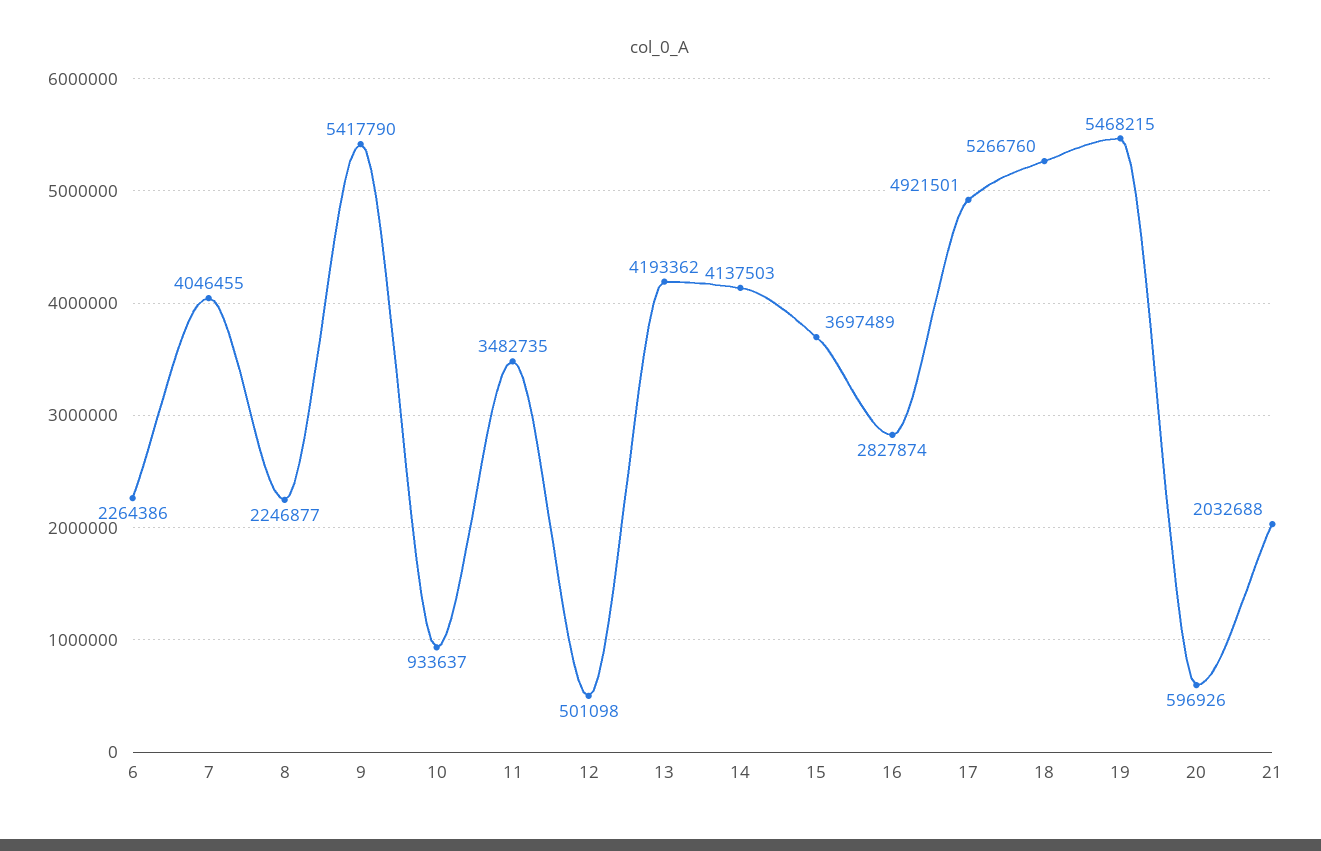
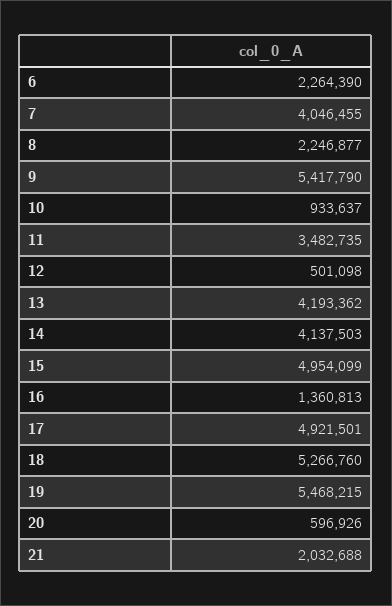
  {
-   "6": 2264386,
+   "6": 2264390,
    "7": 4046455,
    "8": 2246877,
    "9": 5417790,
    "10": 933637,
    "11": 3482735,
    "12": 501098,
    "13": 4193362,
    "14": 4137503,
-   "15": 3697489,
+   "15": 4954099,
-   "16": 2827874,
+   "16": 1360813,
    "17": 4921501,
    "18": 5266760,
    "19": 5468215,
    "20": 596926,
    "21": 2032688
  }

